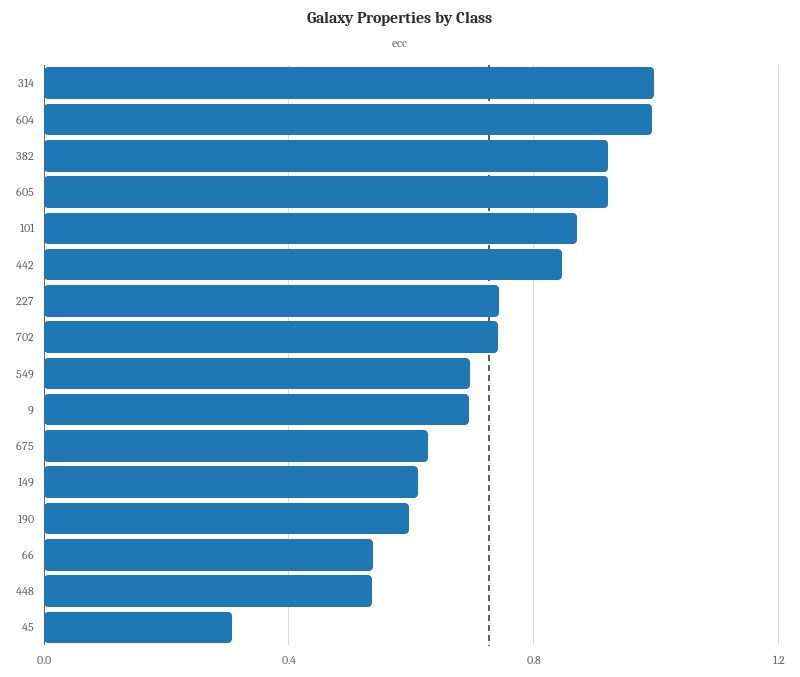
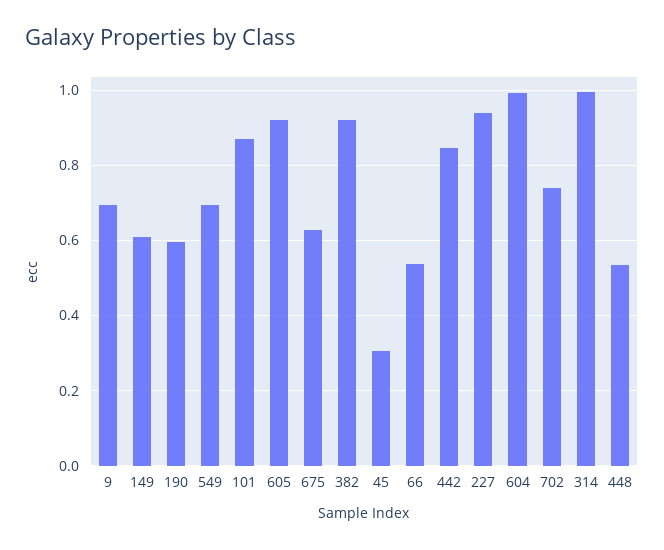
  {
    "314": 1,
    "604": 1,
    "382": 0.92,
    "605": 0.92,
    "101": 0.88,
    "442": 0.84,
-   "227": 0.75,
+   "227": 0.94,
    "702": 0.74,
    "549": 0.7,
    "9": 0.7,
    "675": 0.62,
    "149": 0.62,
    "190": 0.6,
    "66": 0.54,
    "448": 0.54,
    "45": 0.3
  }

